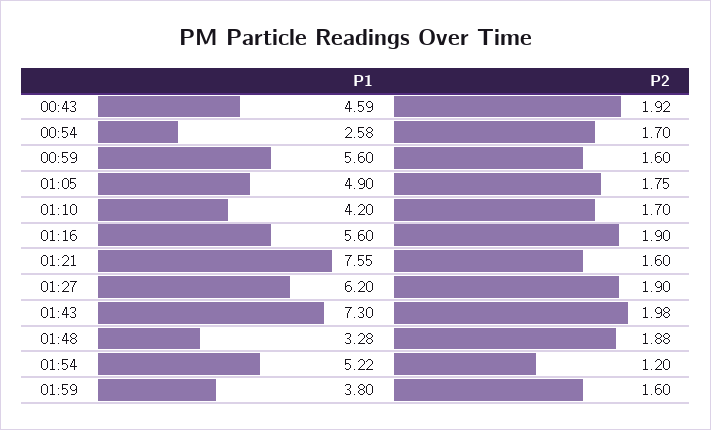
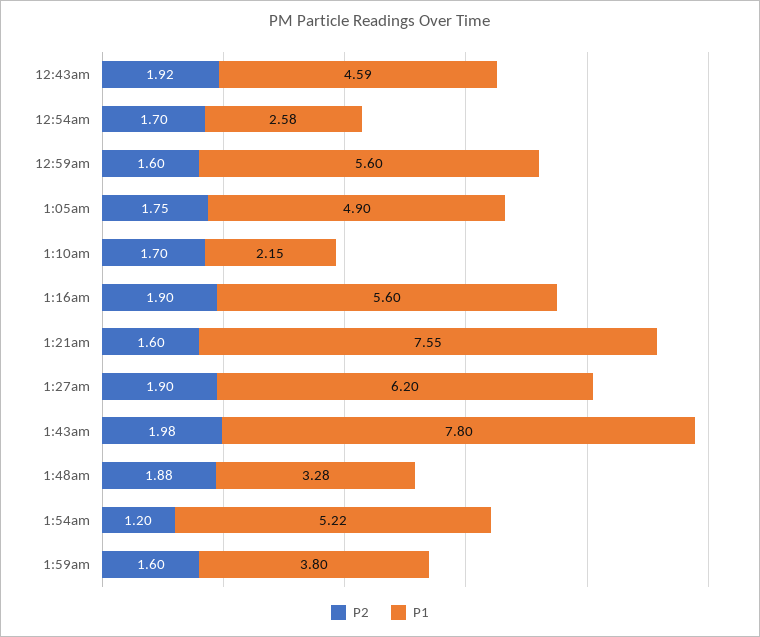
  {
    "P1": {
      "00:43": 4.59,
      "00:54": 2.58,
      "00:59": 5.6,
      "01:05": 4.9,
-     "01:10": 4.2,
+     "01:10": 2.15,
      "01:16": 5.6,
      "01:21": 7.55,
      "01:27": 6.2,
-     "01:43": 7.3,
+     "01:43": 7.8,
      "01:48": 3.28,
      "01:54": 5.22,
      "01:59": 3.8
    },
    "P2": {
      "00:43": 1.92,
      "00:54": 1.7,
      "00:59": 1.6,
      "01:05": 1.75,
      "01:10": 1.7,
      "01:16": 1.9,
      "01:21": 1.6,
      "01:27": 1.9,
      "01:43": 1.98,
      "01:48": 1.88,
      "01:54": 1.2,
      "01:59": 1.6
    }
  }

